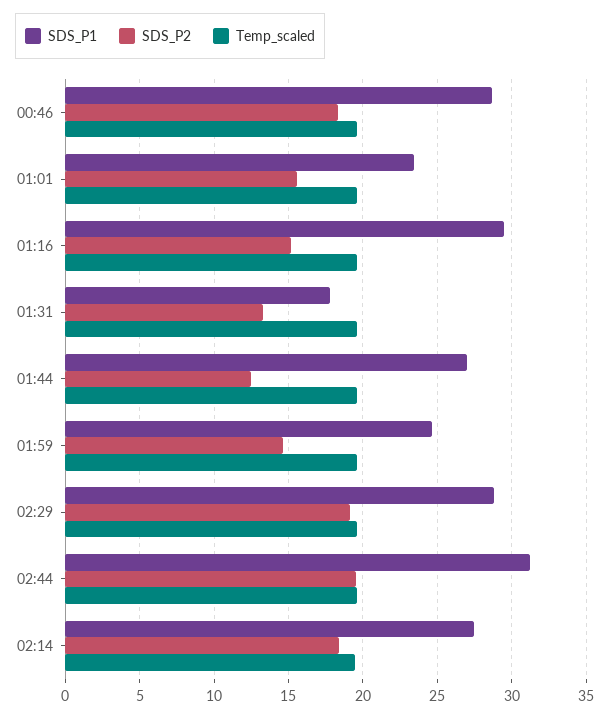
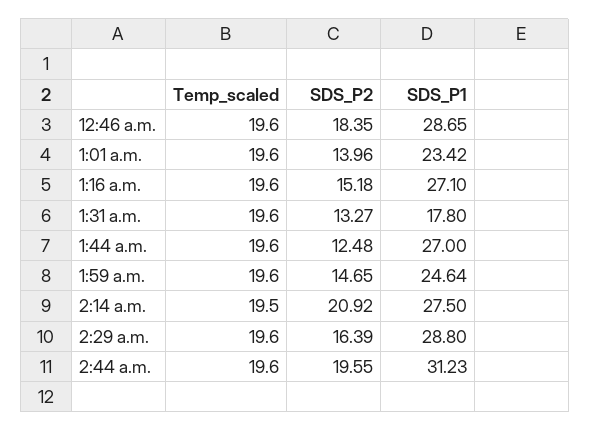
  {
    "SDS_P1": {
      "00:46": 28.65,
      "01:01": 23.42,
-     "01:16": 29.5,
+     "01:16": 27.1,
      "01:31": 17.8,
      "01:44": 27,
      "01:59": 24.64,
      "02:29": 28.8,
      "02:44": 31.23,
      "02:14": 27.5
    },
    "SDS_P2": {
      "00:46": 18.35,
-     "01:01": 15.5,
+     "01:01": 13.96,
      "01:16": 15.18,
      "01:31": 13.27,
      "01:44": 12.48,
      "01:59": 14.65,
-     "02:29": 19,
+     "02:29": 16.39,
      "02:44": 19.55,
-     "02:14": 18.5
+     "02:14": 20.92
    },
    "Temp_scaled": {
      "00:46": 19.6,
      "01:01": 19.6,
      "01:16": 19.6,
      "01:31": 19.6,
      "01:44": 19.6,
      "01:59": 19.6,
      "02:29": 19.6,
      "02:44": 19.6,
      "02:14": 19.5
    }
  }

